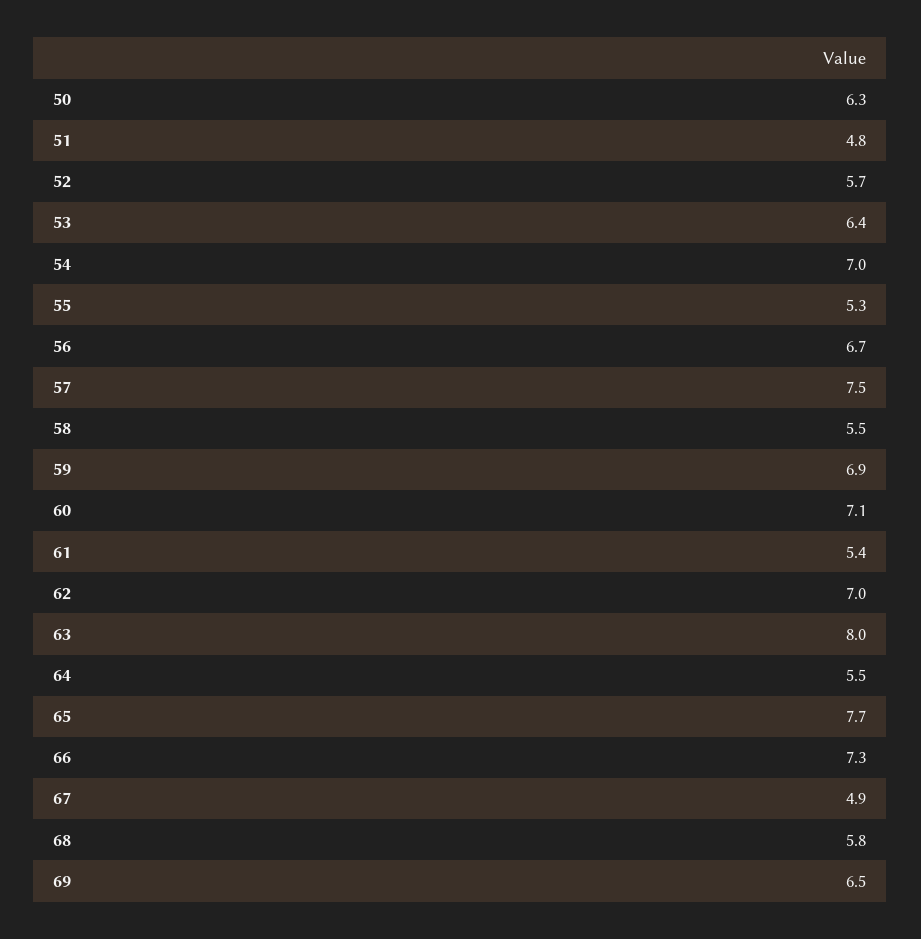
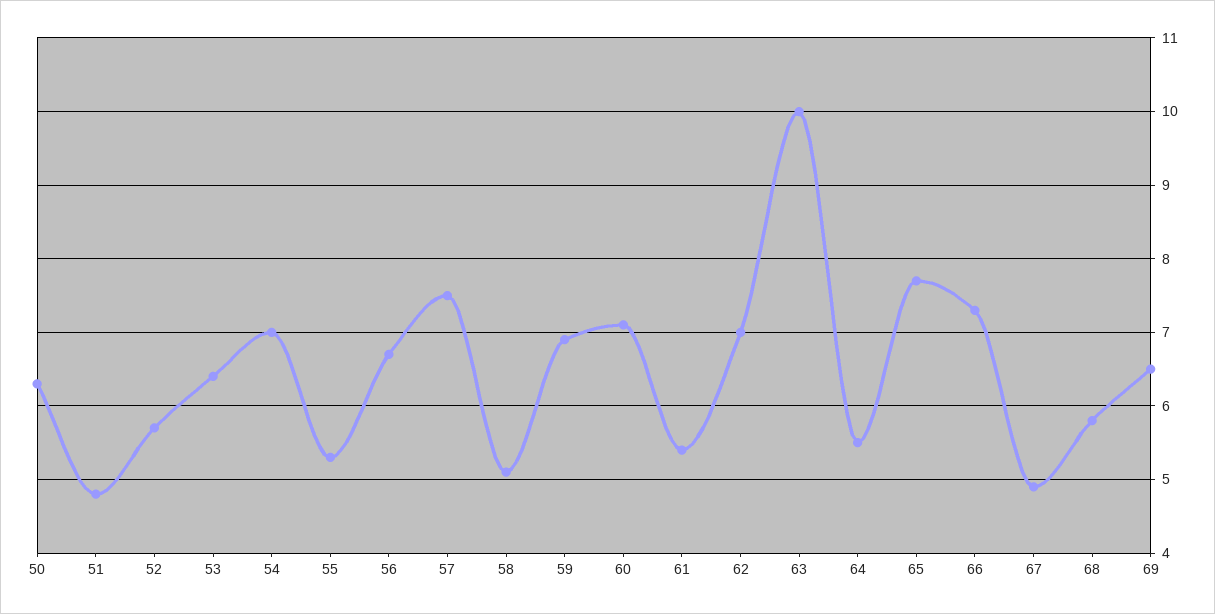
  {
    "50": 6.3,
    "51": 4.8,
    "52": 5.7,
    "53": 6.4,
    "54": 7,
    "55": 5.3,
    "56": 6.7,
    "57": 7.5,
-   "58": 5.5,
+   "58": 5.1,
    "59": 6.9,
    "60": 7.1,
    "61": 5.4,
    "62": 7,
-   "63": 8,
+   "63": 10,
    "64": 5.5,
    "65": 7.7,
    "66": 7.3,
    "67": 4.9,
    "68": 5.8,
    "69": 6.5
  }

